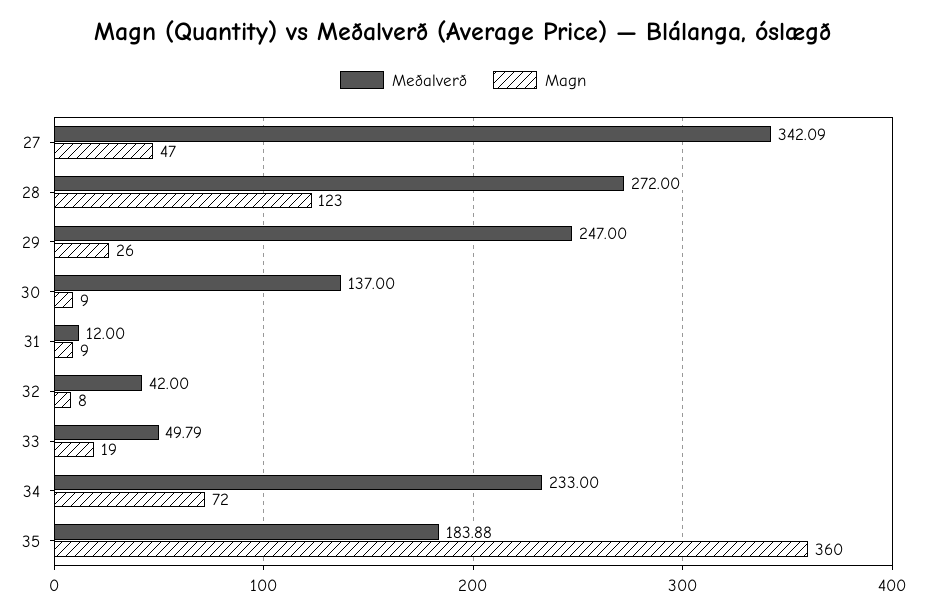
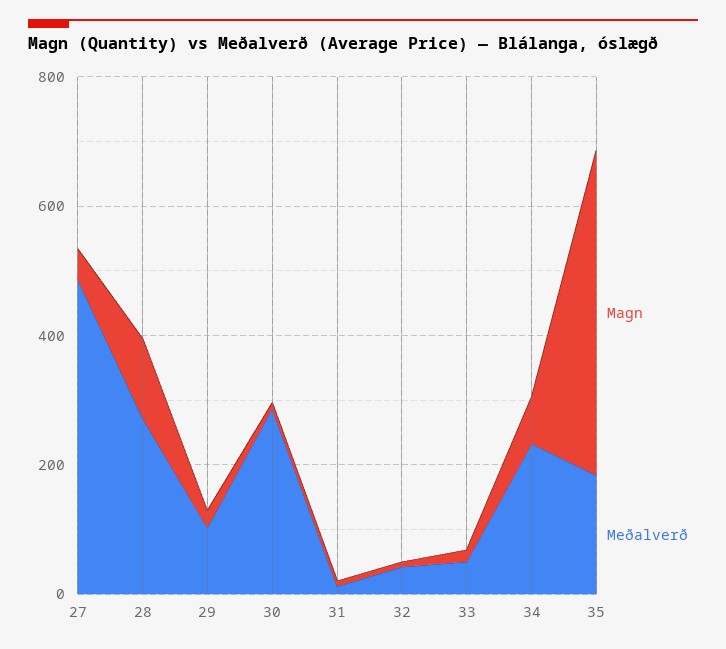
  {
    "Meðalverð": {
-     "27": 342.09,
+     "27": 500,
      "28": 272,
-     "29": 247,
+     "29": 100,
-     "30": 137,
+     "30": 300,
      "31": 12,
      "32": 42,
      "33": 49.79,
      "34": 233,
      "35": 183.88
    },
    "Magn": {
      "27": 47,
      "28": 123,
      "29": 26,
      "30": 9,
      "31": 9,
      "32": 8,
      "33": 19,
      "34": 72,
-     "35": 360
+     "35": 500
    }
  }

